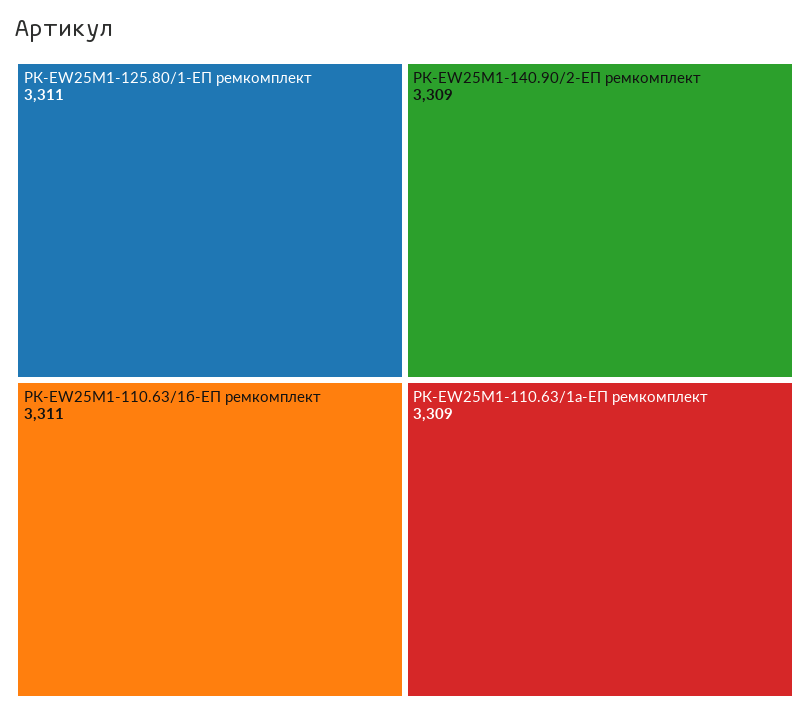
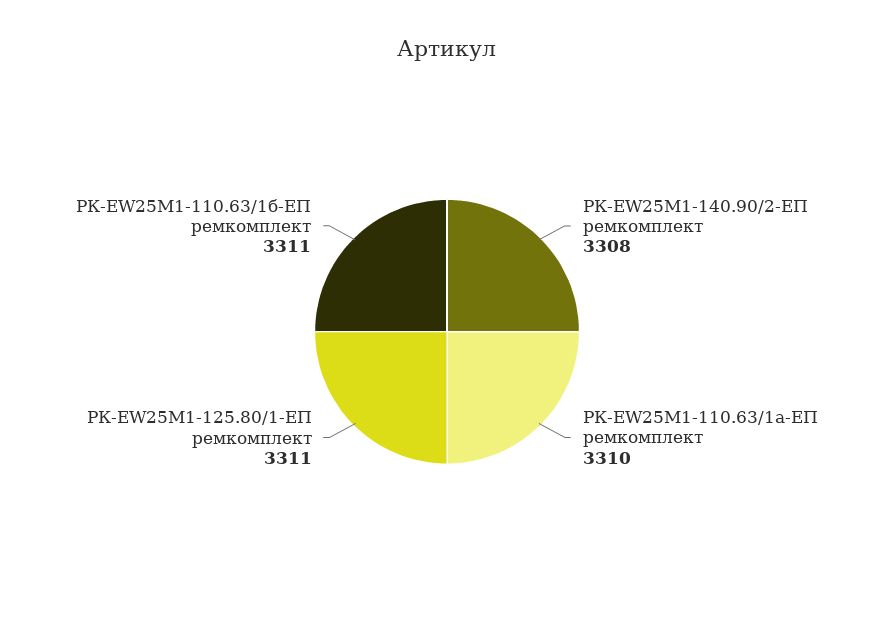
  {
    "РК-EW25M1-125.80/1-ЕП ремкомплект": 3311,
    "РК-EW25M1-110.63/1б-ЕП ремкомплект": 3311,
-   "РК-EW25M1-140.90/2-ЕП ремкомплект": 3309,
+   "РК-EW25M1-140.90/2-ЕП ремкомплект": 3308,
-   "РК-EW25M1-110.63/1а-ЕП ремкомплект": 3309
+   "РК-EW25M1-110.63/1а-ЕП ремкомплект": 3310
  }

